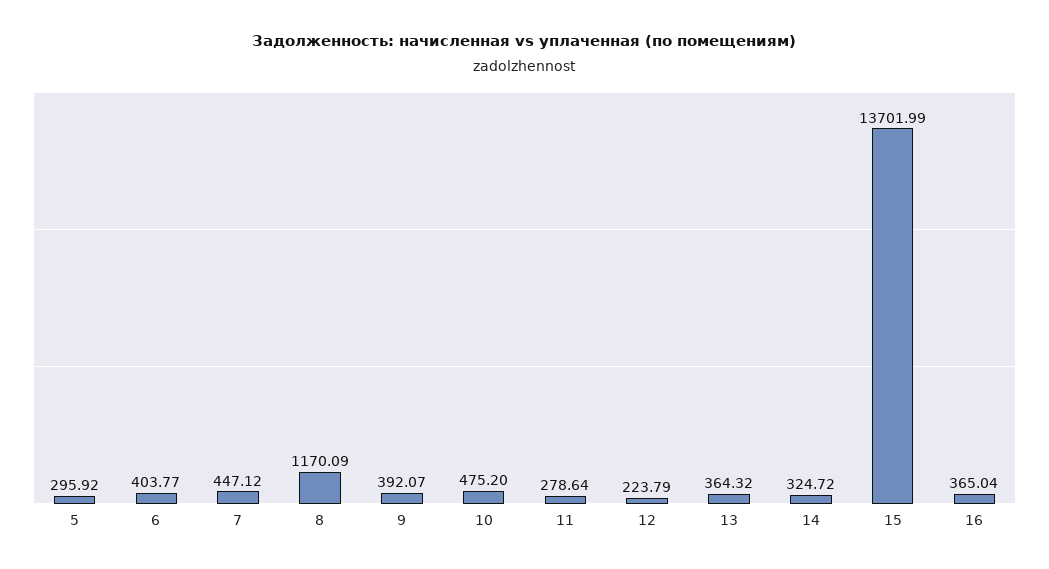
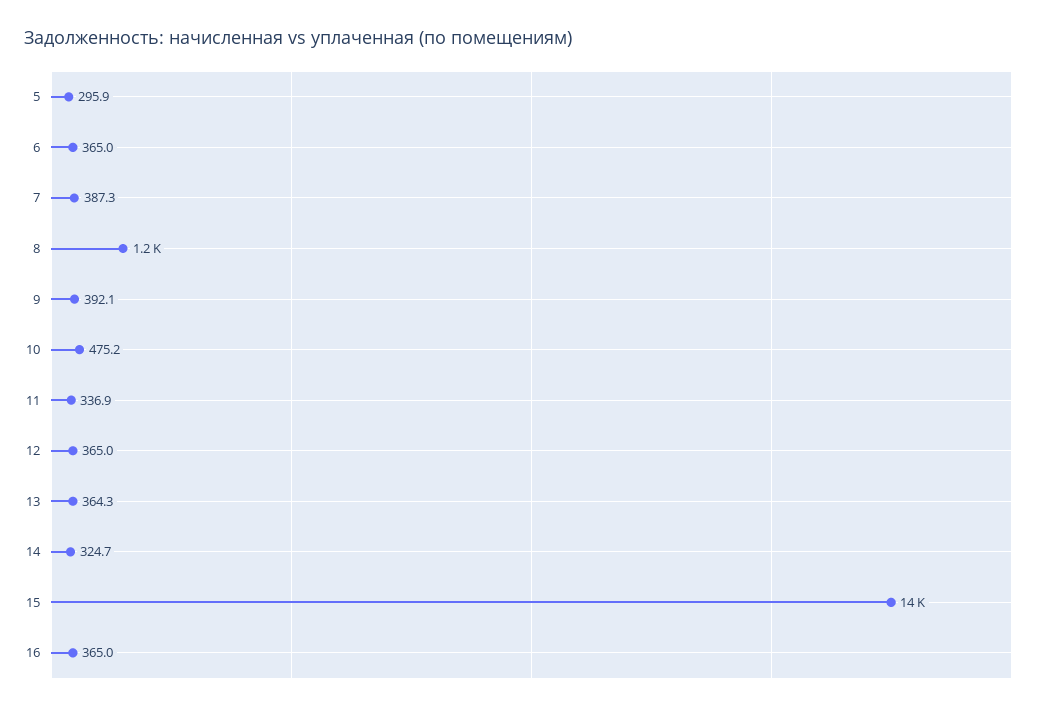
  {
    "5": 295.92,
-   "6": 403.77,
+   "6": 365,
-   "7": 447.12,
+   "7": 387.3,
    "8": 1170.09,
    "9": 392.07,
    "10": 475.2,
-   "11": 278.64,
+   "11": 336.9,
-   "12": 223.79,
+   "12": 365,
    "13": 364.32,
    "14": 324.72,
    "15": 13701.99,
    "16": 365.04
  }

